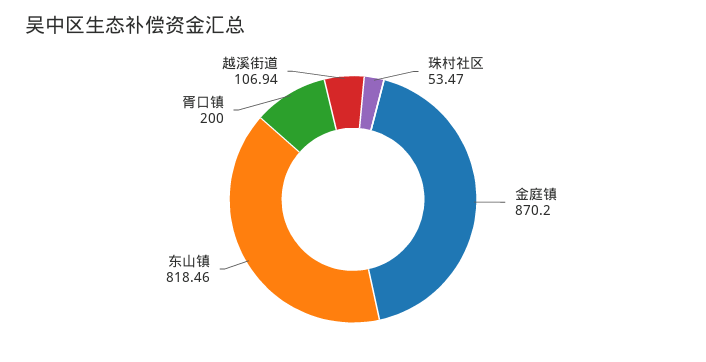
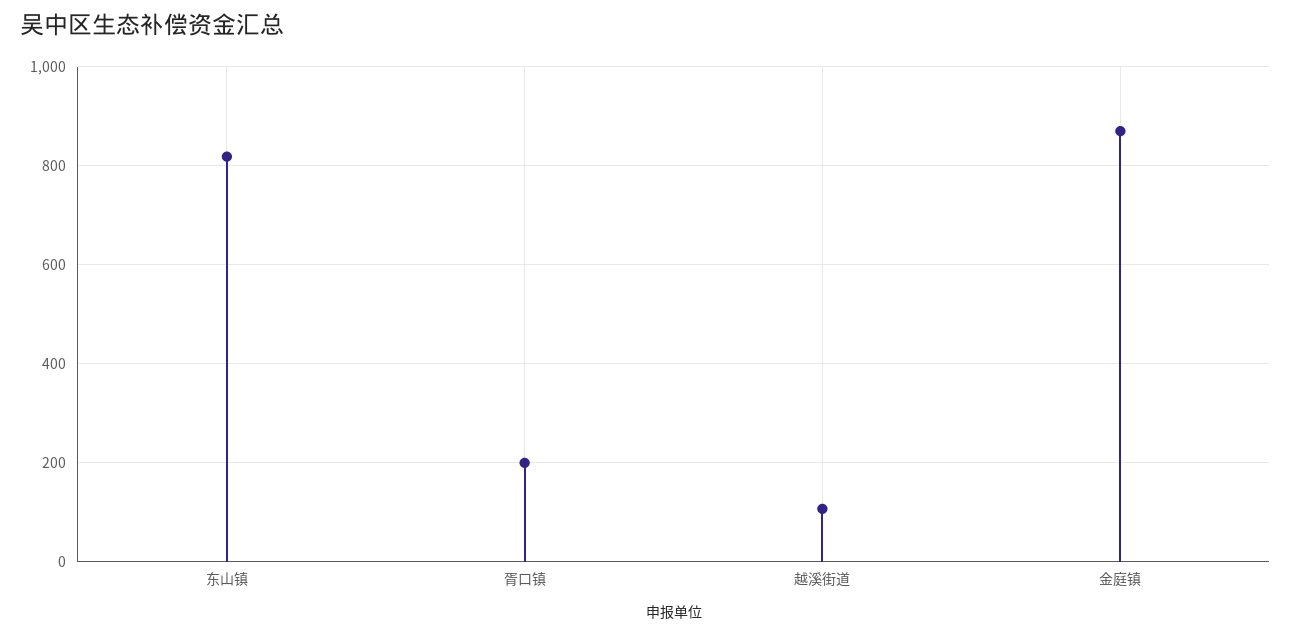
  {
-   "珠村社区": 53.47,
    "金庭镇": 870.2,
    "东山镇": 818.46,
    "胥口镇": 200,
    "越溪街道": 106.94
  }

